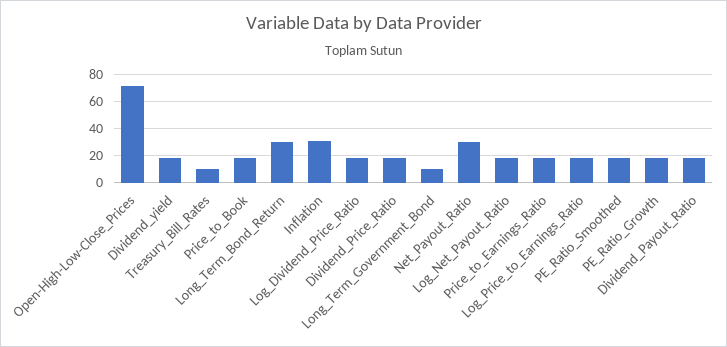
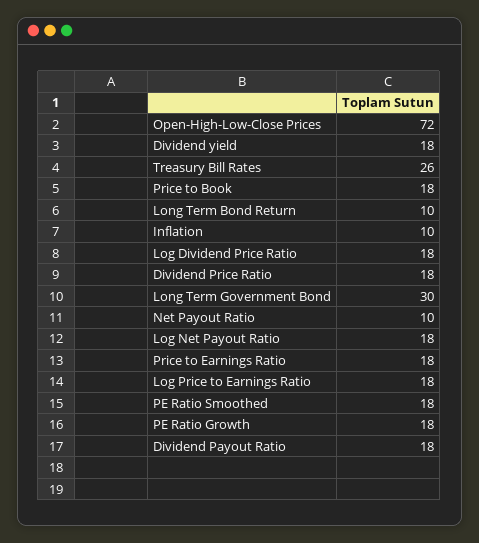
  {
    "Open-High-Low-Close_Prices": 72,
    "Dividend_yield": 18,
-   "Treasury_Bill_Rates": 10,
+   "Treasury_Bill_Rates": 26,
    "Price_to_Book": 18,
-   "Long_Term_Bond_Return": 30,
+   "Long_Term_Bond_Return": 10,
-   "Inflation": 30,
+   "Inflation": 10,
    "Log_Dividend_Price_Ratio": 18,
    "Dividend_Price_Ratio": 18,
-   "Long_Term_Government_Bond": 10,
+   "Long_Term_Government_Bond": 30,
-   "Net_Payout_Ratio": 30,
+   "Net_Payout_Ratio": 10,
    "Log_Net_Payout_Ratio": 18,
    "Price_to_Earnings_Ratio": 18,
    "Log_Price_to_Earnings_Ratio": 18,
    "PE_Ratio_Smoothed": 18,
    "PE_Ratio_Growth": 18,
    "Dividend_Payout_Ratio": 18
  }

